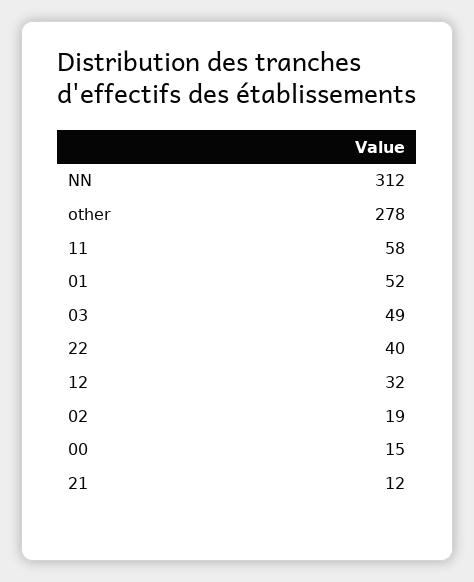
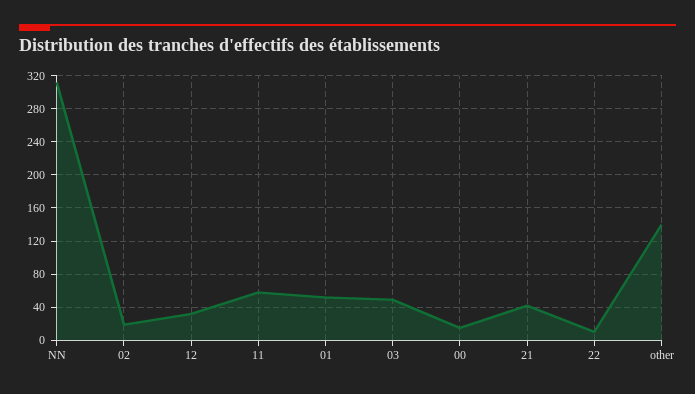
  {
    "NN": 312,
-   "other": 278,
+   "other": 140,
    "11": 58,
    "01": 52,
    "03": 49,
-   "22": 40,
+   "22": 10,
    "12": 32,
    "02": 19,
    "00": 15,
-   "21": 12
+   "21": 40
  }

